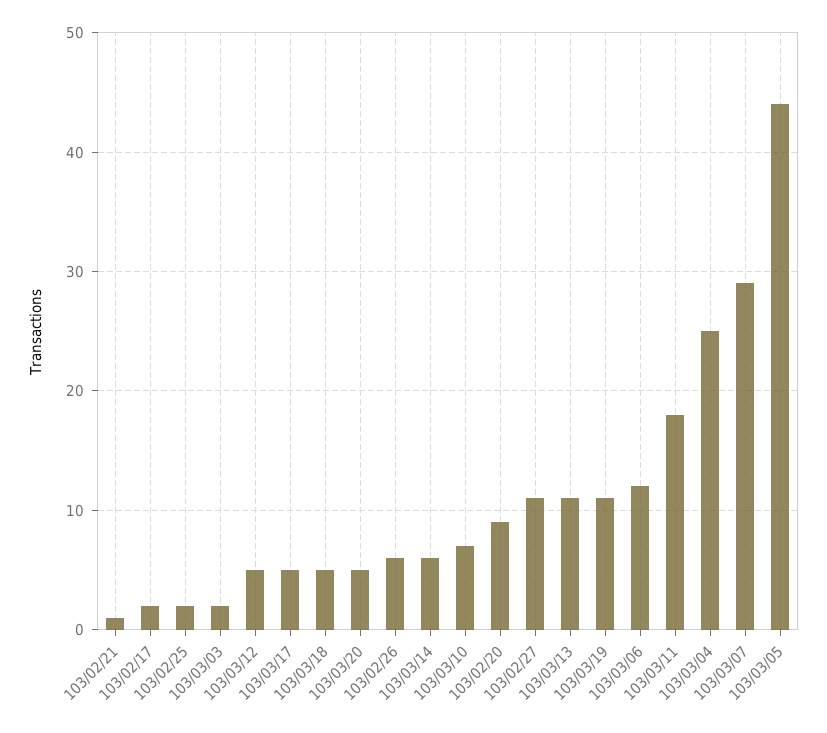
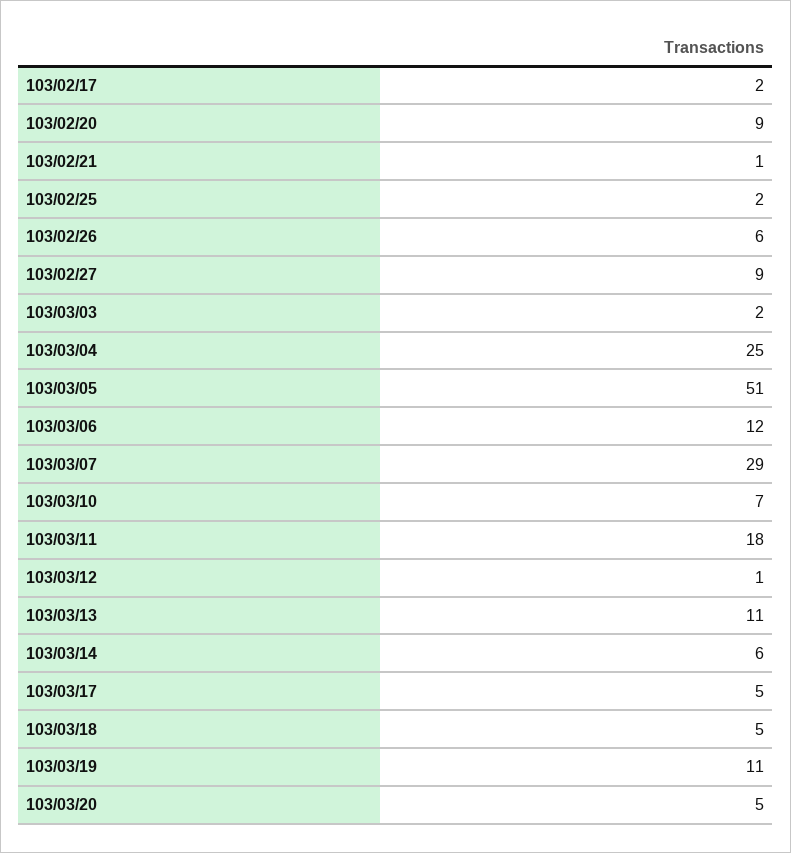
  {
    "103/02/21": 1,
    "103/02/17": 2,
    "103/02/25": 2,
    "103/03/03": 2,
-   "103/03/12": 5,
+   "103/03/12": 1,
    "103/03/17": 5,
    "103/03/18": 5,
    "103/03/20": 5,
    "103/02/26": 6,
    "103/03/14": 6,
    "103/03/10": 7,
    "103/02/20": 9,
-   "103/02/27": 11,
+   "103/02/27": 9,
    "103/03/13": 11,
    "103/03/19": 11,
    "103/03/06": 12,
    "103/03/11": 18,
    "103/03/04": 25,
    "103/03/07": 29,
-   "103/03/05": 44
+   "103/03/05": 51
  }

